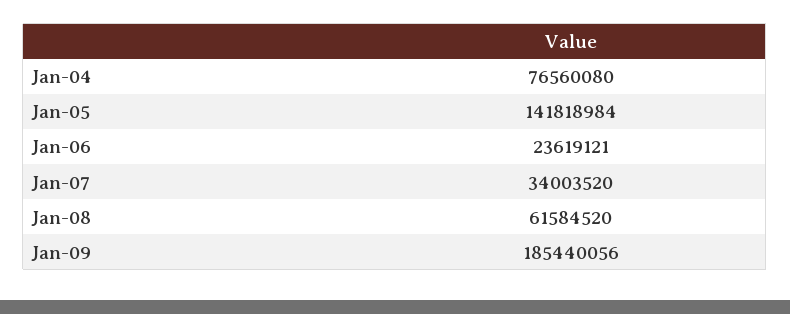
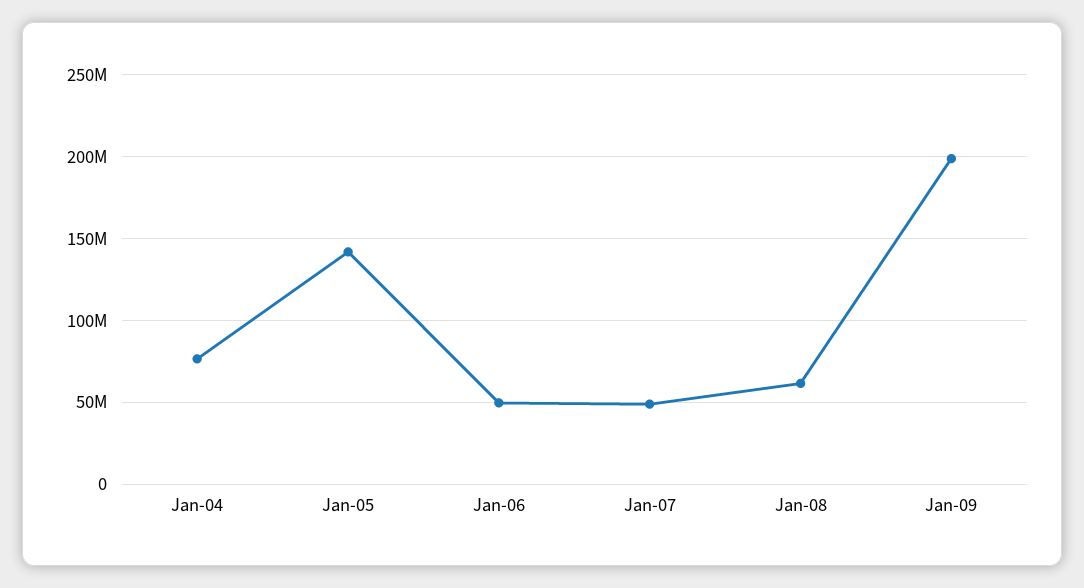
  {
    "Jan-04": 76560080,
    "Jan-05": 141818984,
-   "Jan-06": 23619121,
+   "Jan-06": 50000000,
-   "Jan-07": 34003520,
+   "Jan-07": 50000000,
    "Jan-08": 61584520,
-   "Jan-09": 185440056
+   "Jan-09": 200000000
  }

